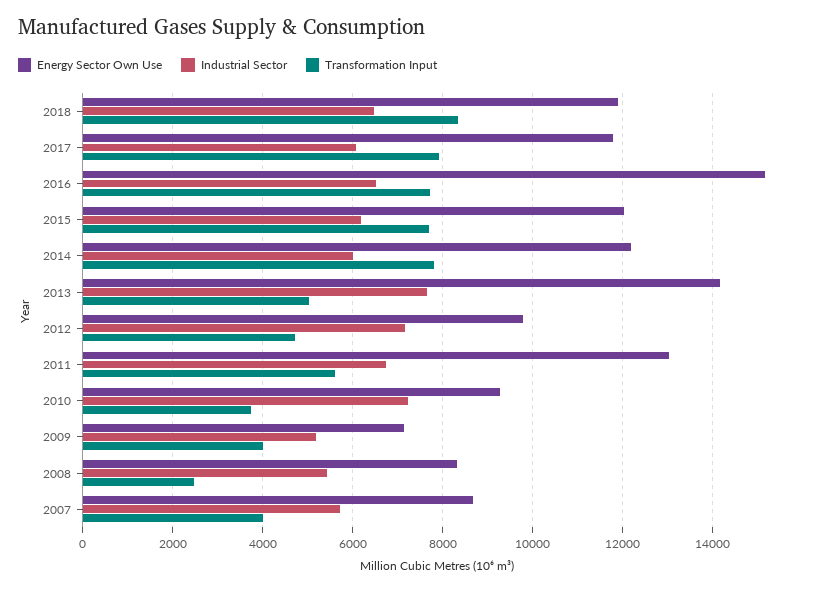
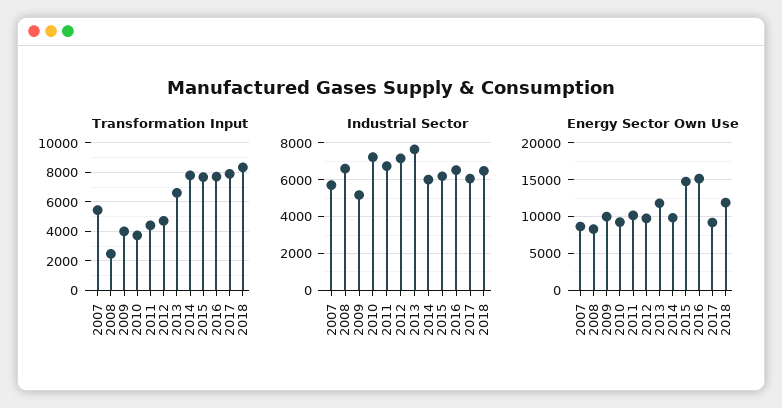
  {
    "Energy Sector Own Use": {
      "2018": 11800,
-     "2017": 11800,
+     "2017": 9000,
      "2016": 15200,
-     "2015": 12000,
+     "2015": 15000,
-     "2014": 12200,
+     "2014": 10000,
-     "2013": 14200,
+     "2013": 12000,
      "2012": 9800,
-     "2011": 13000,
+     "2011": 10000,
      "2010": 9200,
-     "2009": 7200,
+     "2009": 10000,
      "2008": 8400,
      "2007": 8600
    },
    "Industrial Sector": {
      "2018": 6400,
      "2017": 6000,
      "2016": 6600,
      "2015": 6200,
      "2014": 6000,
      "2013": 7600,
      "2012": 7200,
      "2011": 6800,
      "2010": 7200,
      "2009": 5200,
-     "2008": 5400,
+     "2008": 6500,
      "2007": 5800
    },
    "Transformation Input": {
      "2018": 8400,
      "2017": 8000,
      "2016": 7800,
      "2015": 7600,
      "2014": 7800,
-     "2013": 5000,
+     "2013": 6500,
      "2012": 4800,
-     "2011": 5600,
+     "2011": 4500,
      "2010": 3800,
      "2009": 4000,
      "2008": 2400,
-     "2007": 4000
+     "2007": 5500
    }
  }

